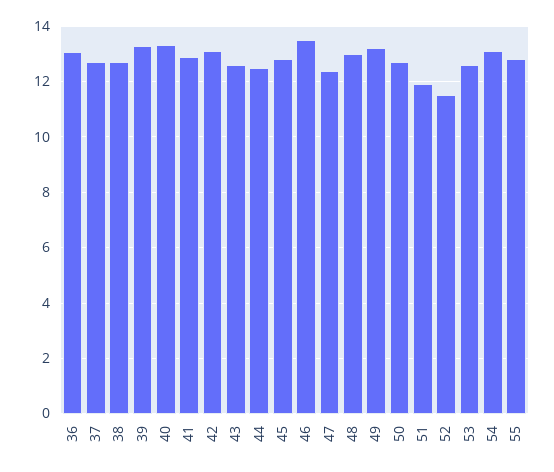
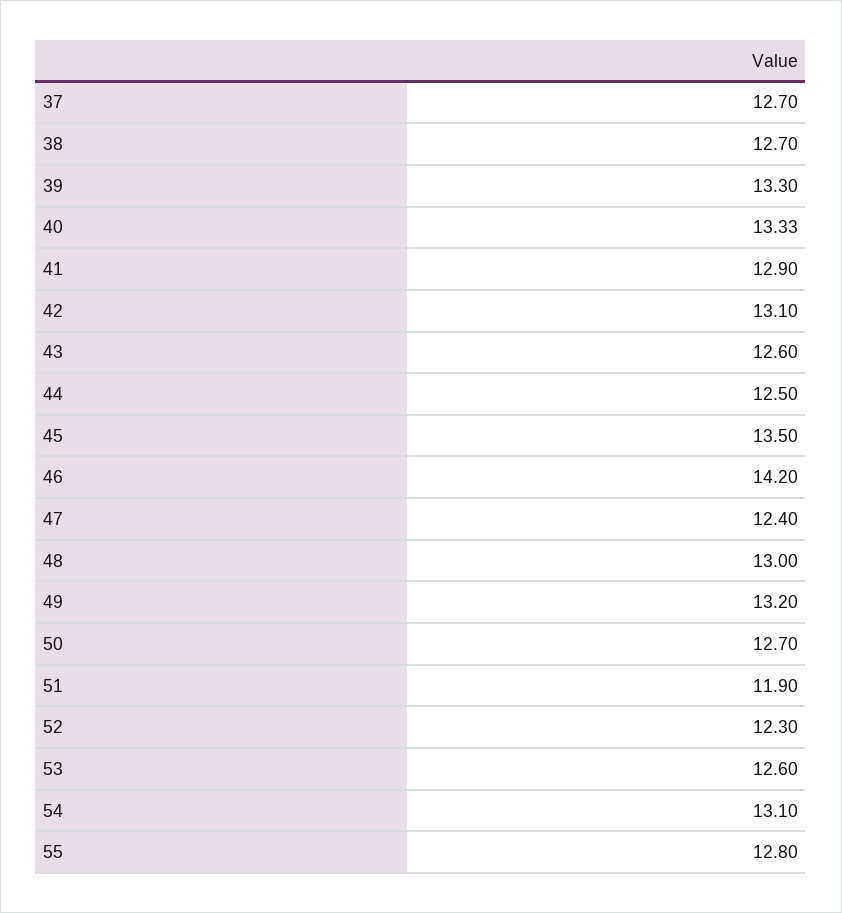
  {
-   "36": 13,
    "37": 12.7,
    "38": 12.7,
    "39": 13.3,
    "40": 13.33,
    "41": 12.9,
    "42": 13.1,
    "43": 12.6,
    "44": 12.5,
-   "45": 12.75,
+   "45": 13.5,
-   "46": 13.5,
+   "46": 14.2,
    "47": 12.4,
    "48": 13,
    "49": 13.2,
    "50": 12.7,
    "51": 11.9,
-   "52": 11.5,
+   "52": 12.3,
    "53": 12.6,
    "54": 13.1,
    "55": 12.8
  }

